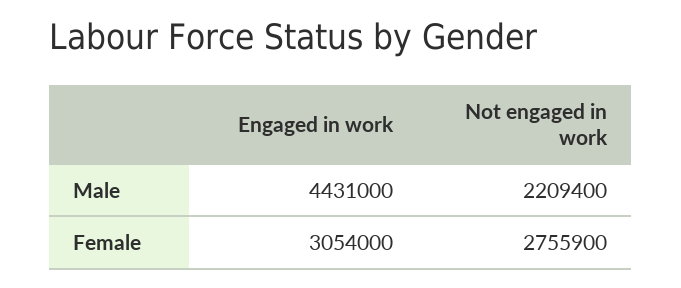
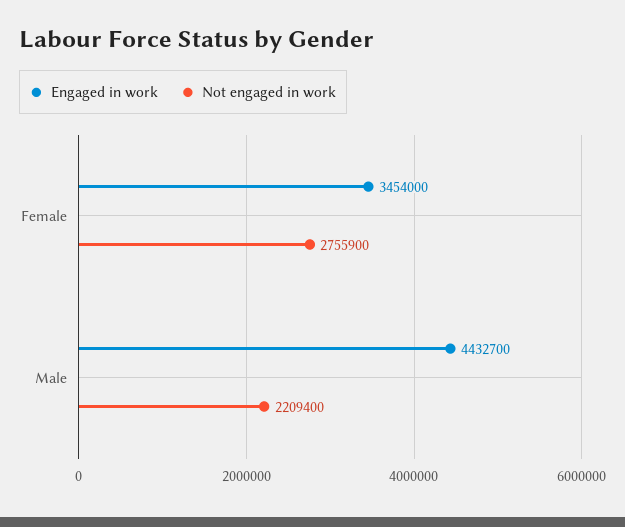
  {
    "Engaged in work": {
-     "Male": 4431000,
+     "Male": 4432700,
-     "Female": 3054000
+     "Female": 3454000
    },
    "Not engaged in work": {
      "Male": 2209400,
      "Female": 2755900
    }
  }

